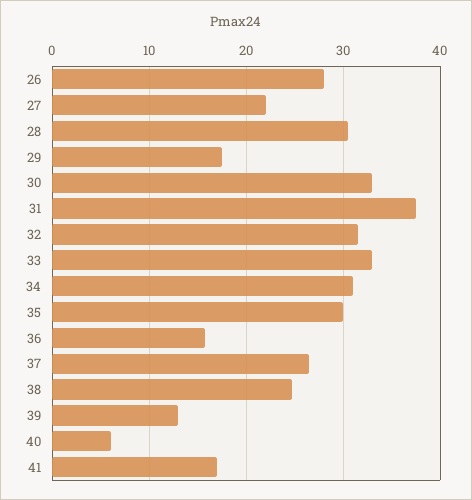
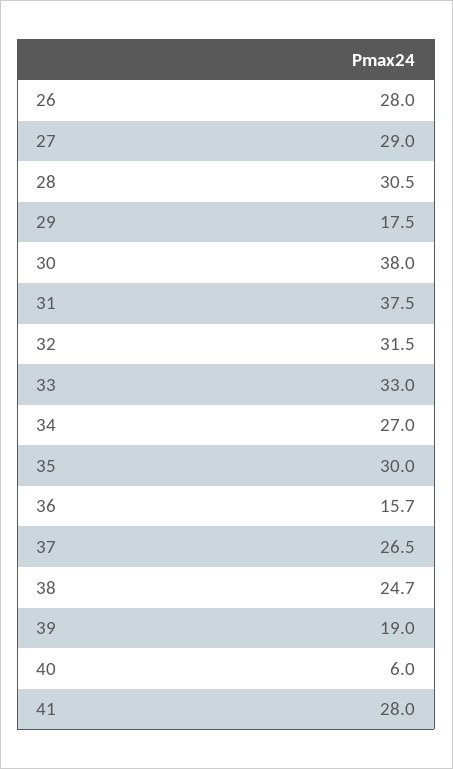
  {
    "26": 28,
-   "27": 22,
+   "27": 29,
    "28": 30.5,
    "29": 17.5,
-   "30": 33,
+   "30": 38,
    "31": 37.5,
    "32": 31.5,
    "33": 33,
-   "34": 31,
+   "34": 27,
    "35": 30,
    "36": 15.7,
    "37": 26.5,
    "38": 24.7,
-   "39": 13,
+   "39": 19,
    "40": 6,
-   "41": 17
+   "41": 28
  }

